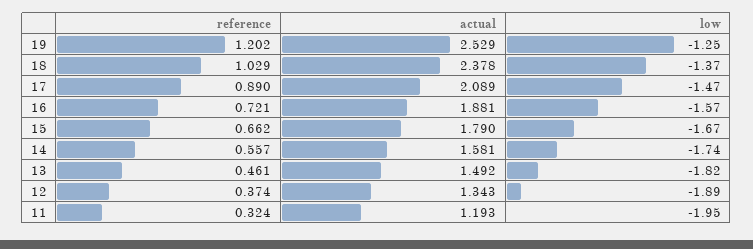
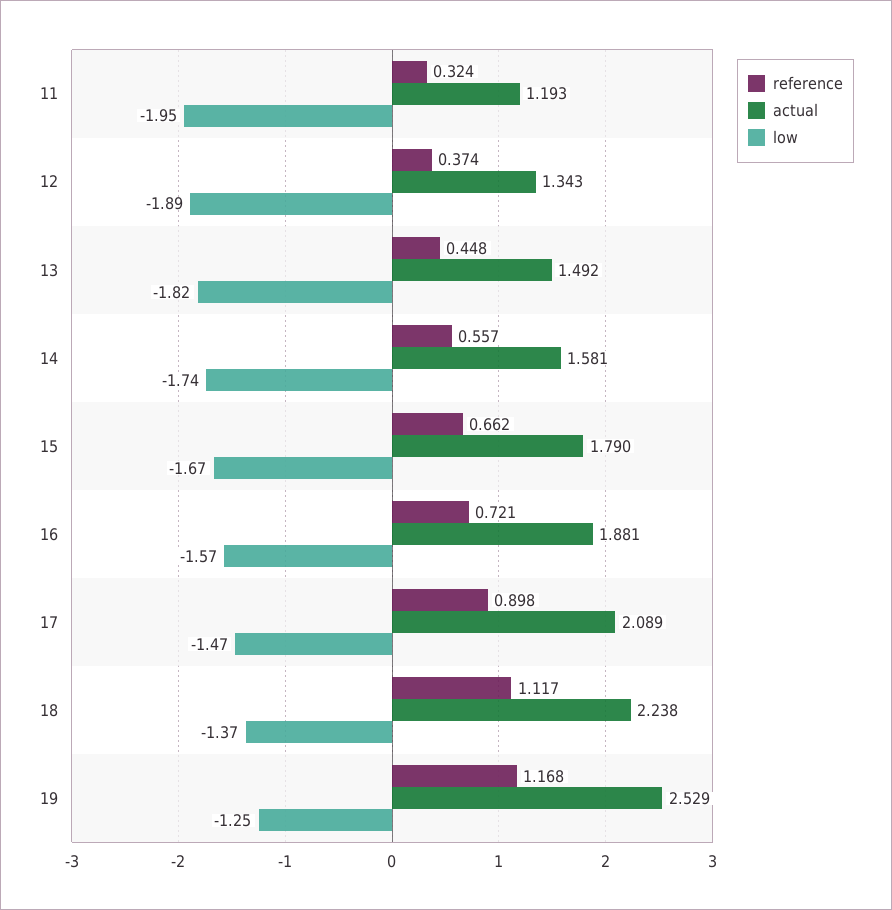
  {
    "reference": {
-     "19": 1.202,
+     "19": 1.168,
-     "18": 1.029,
+     "18": 1.117,
-     "17": 0.89,
+     "17": 0.898,
      "16": 0.721,
      "15": 0.662,
      "14": 0.557,
-     "13": 0.461,
+     "13": 0.448,
      "12": 0.374,
      "11": 0.324
    },
    "actual": {
      "19": 2.529,
-     "18": 2.378,
+     "18": 2.238,
      "17": 2.089,
      "16": 1.881,
      "15": 1.79,
      "14": 1.581,
      "13": 1.492,
      "12": 1.343,
      "11": 1.193
    },
    "low": {
      "19": -1.25,
      "18": -1.37,
      "17": -1.47,
      "16": -1.57,
      "15": -1.67,
      "14": -1.74,
      "13": -1.82,
      "12": -1.89,
      "11": -1.95
    }
  }

